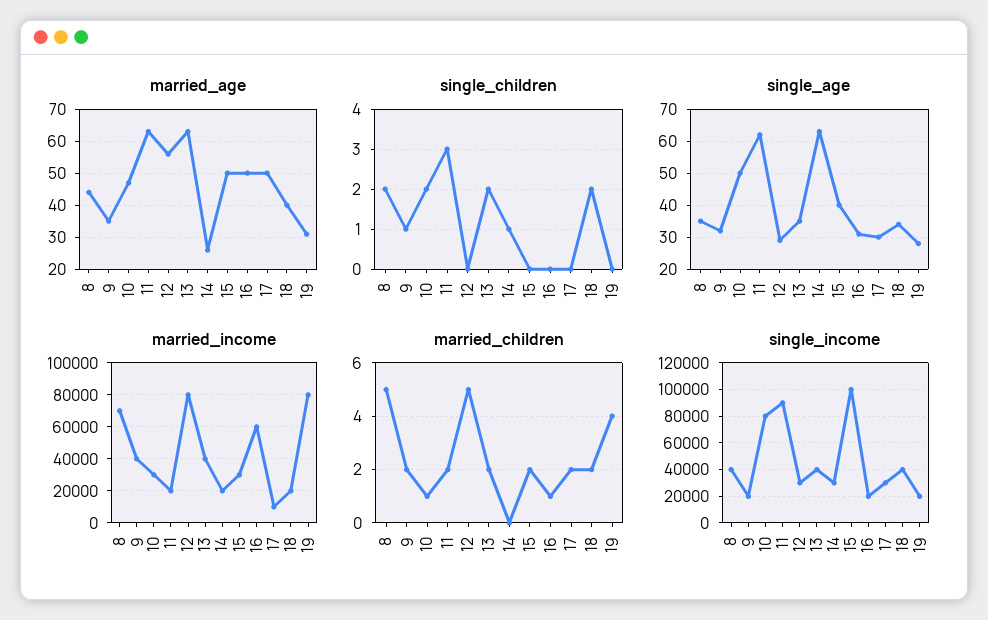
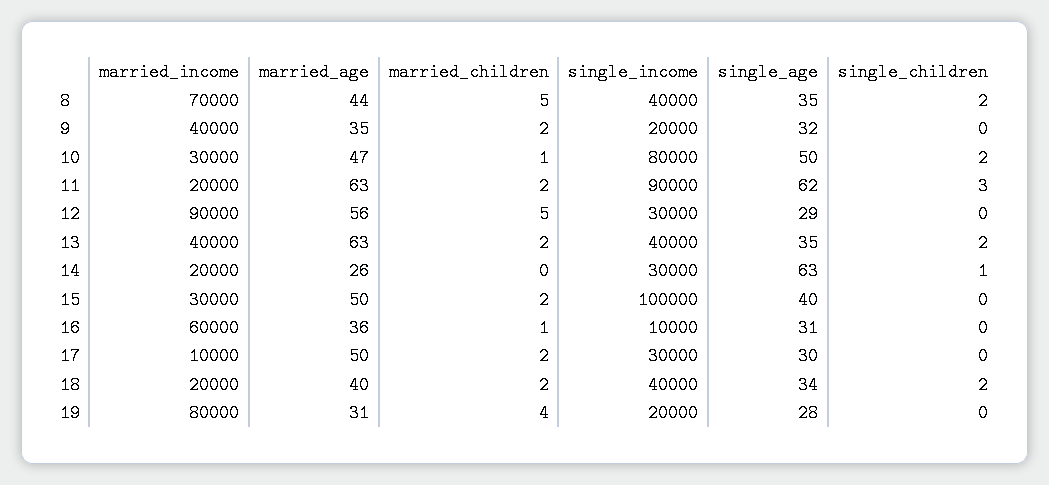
  {
    "married_age": {
      "8": 44,
      "9": 35,
      "10": 47,
      "11": 63,
      "12": 56,
      "13": 63,
      "14": 26,
      "15": 50,
-     "16": 50,
+     "16": 36,
      "17": 50,
      "18": 40,
      "19": 31
    },
    "single_children": {
      "8": 2,
-     "9": 1,
+     "9": 0,
      "10": 2,
      "11": 3,
      "12": 0,
      "13": 2,
      "14": 1,
      "15": 0,
      "16": 0,
      "17": 0,
      "18": 2,
      "19": 0
    },
    "single_age": {
      "8": 35,
      "9": 32,
      "10": 50,
      "11": 62,
      "12": 29,
      "13": 35,
      "14": 63,
      "15": 40,
      "16": 31,
      "17": 30,
      "18": 34,
      "19": 28
    },
    "married_income": {
      "8": 70000,
      "9": 40000,
      "10": 30000,
      "11": 20000,
-     "12": 80000,
+     "12": 90000,
      "13": 40000,
      "14": 20000,
      "15": 30000,
      "16": 60000,
      "17": 10000,
      "18": 20000,
      "19": 80000
    },
    "married_children": {
      "8": 5,
      "9": 2,
      "10": 1,
      "11": 2,
      "12": 5,
      "13": 2,
      "14": 0,
      "15": 2,
      "16": 1,
      "17": 2,
      "18": 2,
      "19": 4
    },
    "single_income": {
      "8": 40000,
      "9": 20000,
      "10": 80000,
      "11": 90000,
      "12": 30000,
      "13": 40000,
      "14": 30000,
      "15": 100000,
-     "16": 20000,
+     "16": 10000,
      "17": 30000,
      "18": 40000,
      "19": 20000
    }
  }

